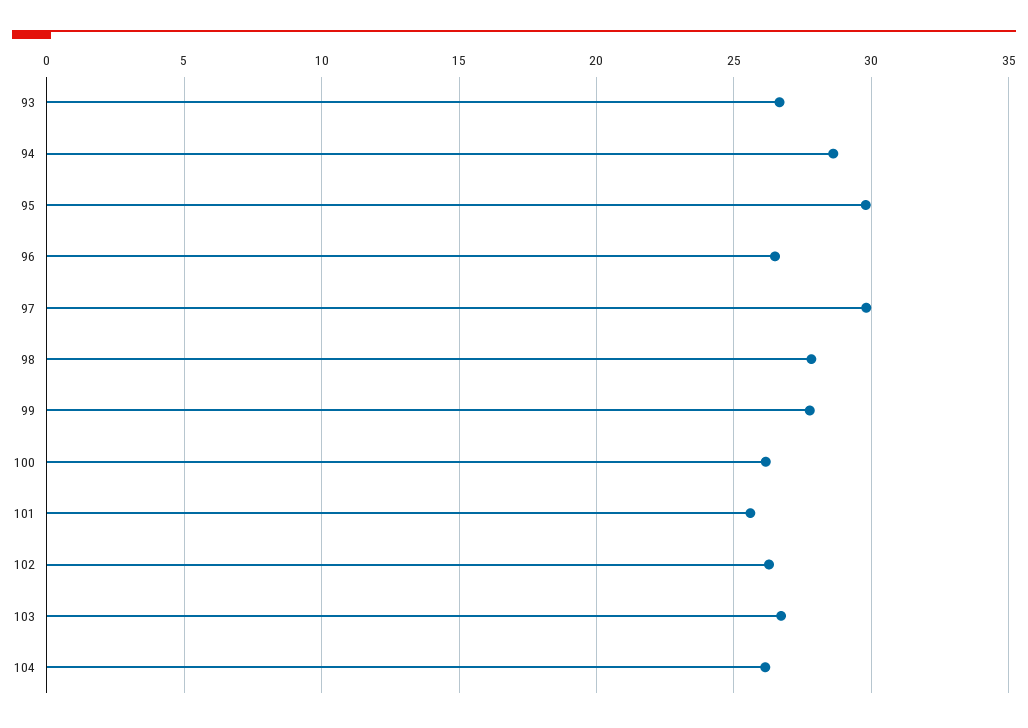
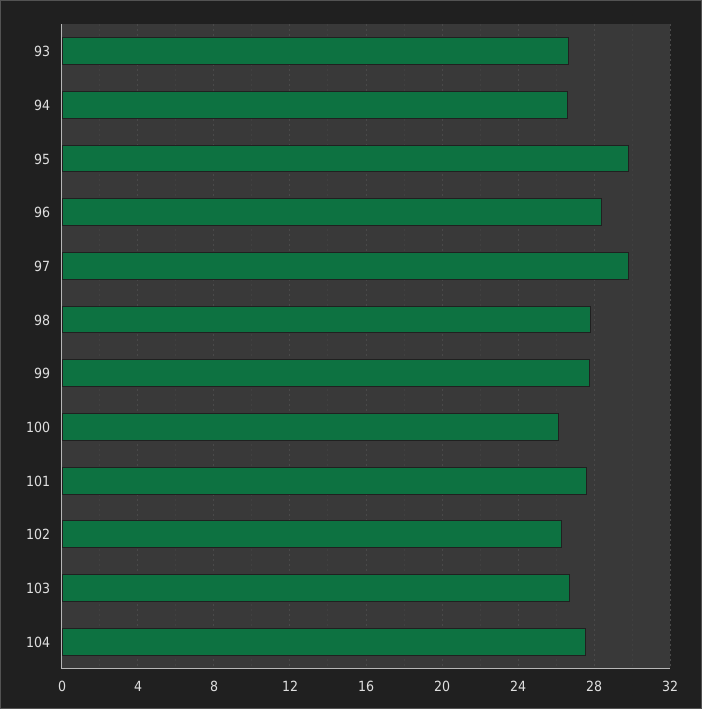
  {
    "93": 26.5,
-   "94": 28.5,
+   "94": 26.5,
    "95": 30,
-   "96": 26.5,
+   "96": 28.5,
    "97": 30,
    "98": 28,
    "99": 28,
    "100": 26,
-   "101": 25.5,
+   "101": 27.5,
    "102": 26.5,
    "103": 26.5,
-   "104": 26
+   "104": 27.5
  }

